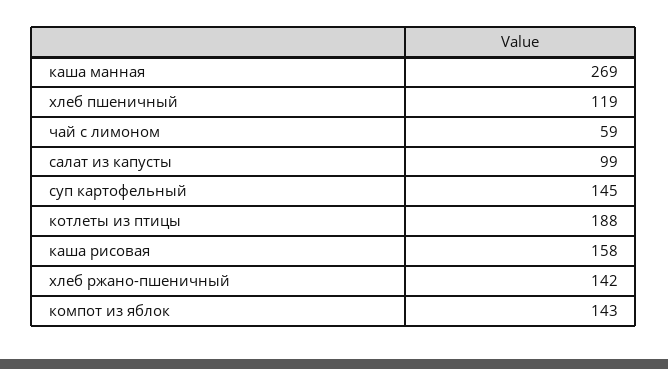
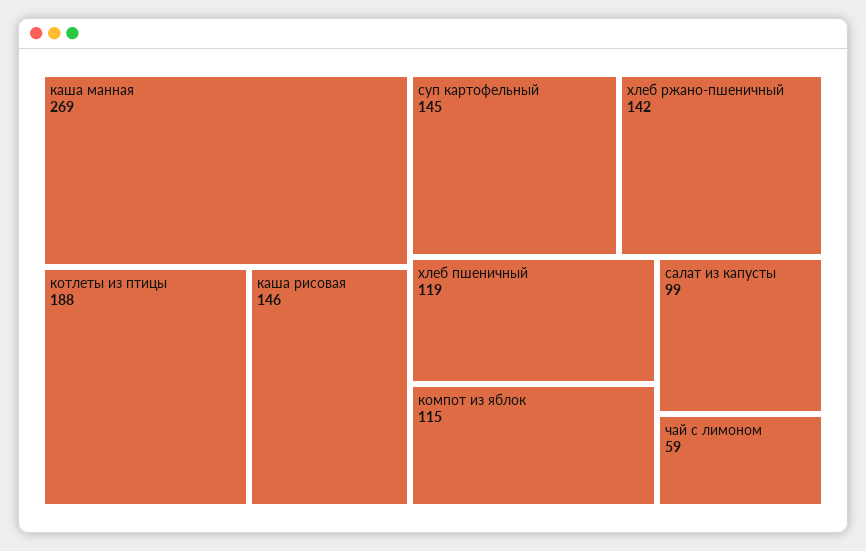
  {
    "каша манная": 269,
    "хлеб пшеничный": 119,
    "чай с лимоном": 59,
    "салат из капусты": 99,
    "суп картофельный": 145,
    "котлеты из птицы": 188,
-   "каша рисовая": 158,
+   "каша рисовая": 146,
    "хлеб ржано-пшеничный": 142,
-   "компот из яблок": 143
+   "компот из яблок": 115
  }

